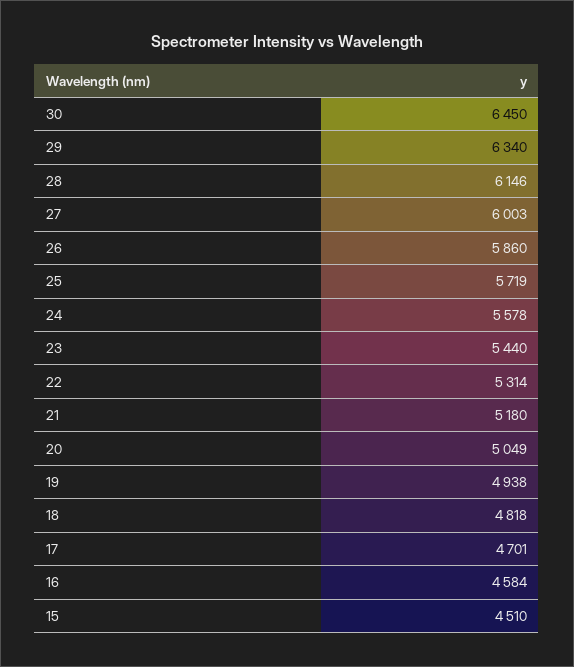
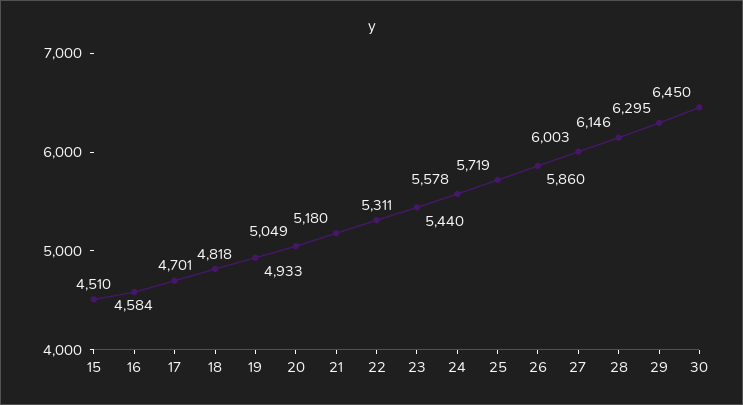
  {
    "30": 6450,
-   "29": 6340,
+   "29": 6295,
    "28": 6146,
    "27": 6003,
    "26": 5860,
    "25": 5719,
    "24": 5578,
    "23": 5440,
-   "22": 5314,
+   "22": 5311,
    "21": 5180,
    "20": 5049,
-   "19": 4938,
+   "19": 4933,
    "18": 4818,
    "17": 4701,
    "16": 4584,
    "15": 4510
  }

